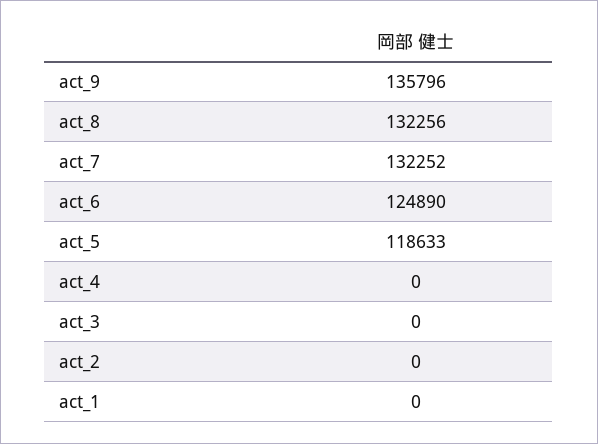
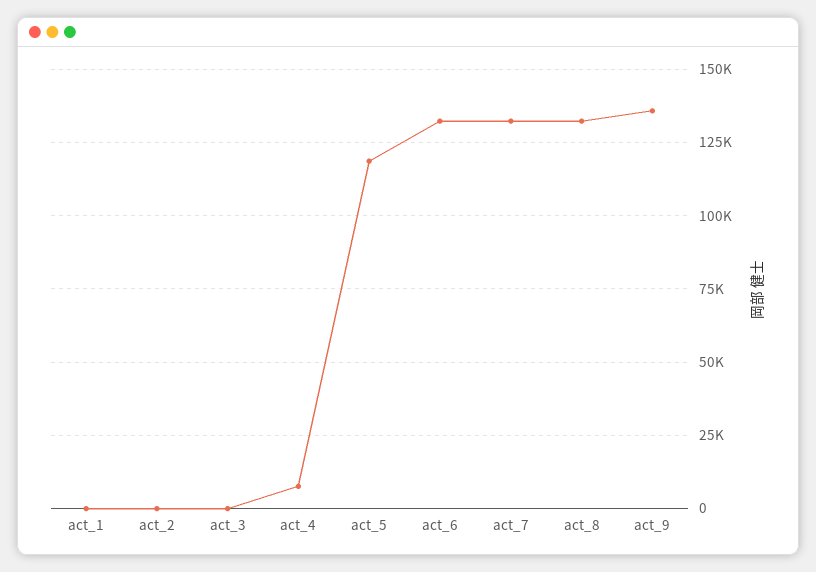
  {
    "act_9": 135796,
    "act_8": 132256,
    "act_7": 132252,
-   "act_6": 124890,
+   "act_6": 132500,
    "act_5": 118633,
-   "act_4": 0,
+   "act_4": 7500,
    "act_3": 0,
    "act_2": 0,
    "act_1": 0
  }

